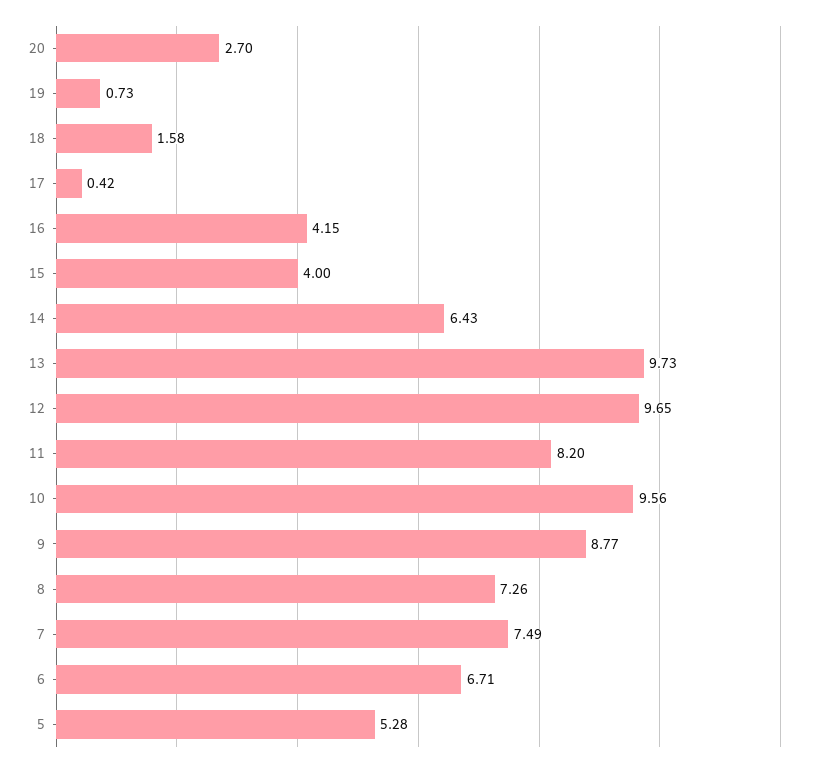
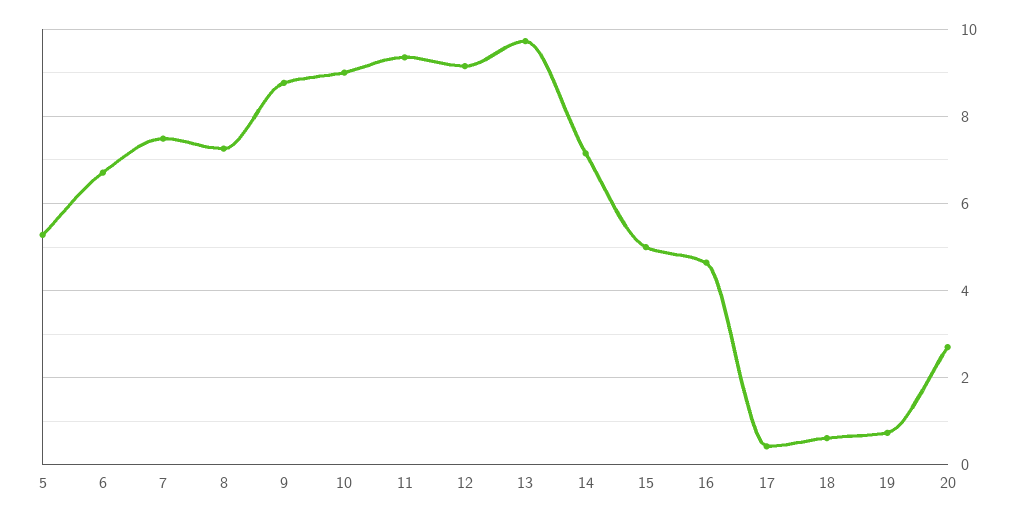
  {
    "20": 2.7,
    "19": 0.73,
-   "18": 1.58,
+   "18": 0.6,
    "17": 0.42,
-   "16": 4.15,
+   "16": 4.6,
-   "15": 4,
+   "15": 5,
-   "14": 6.43,
+   "14": 7.2,
    "13": 9.73,
-   "12": 9.65,
+   "12": 9.2,
-   "11": 8.2,
+   "11": 9.4,
-   "10": 9.56,
+   "10": 9,
    "9": 8.77,
    "8": 7.26,
    "7": 7.49,
    "6": 6.71,
    "5": 5.28
  }

